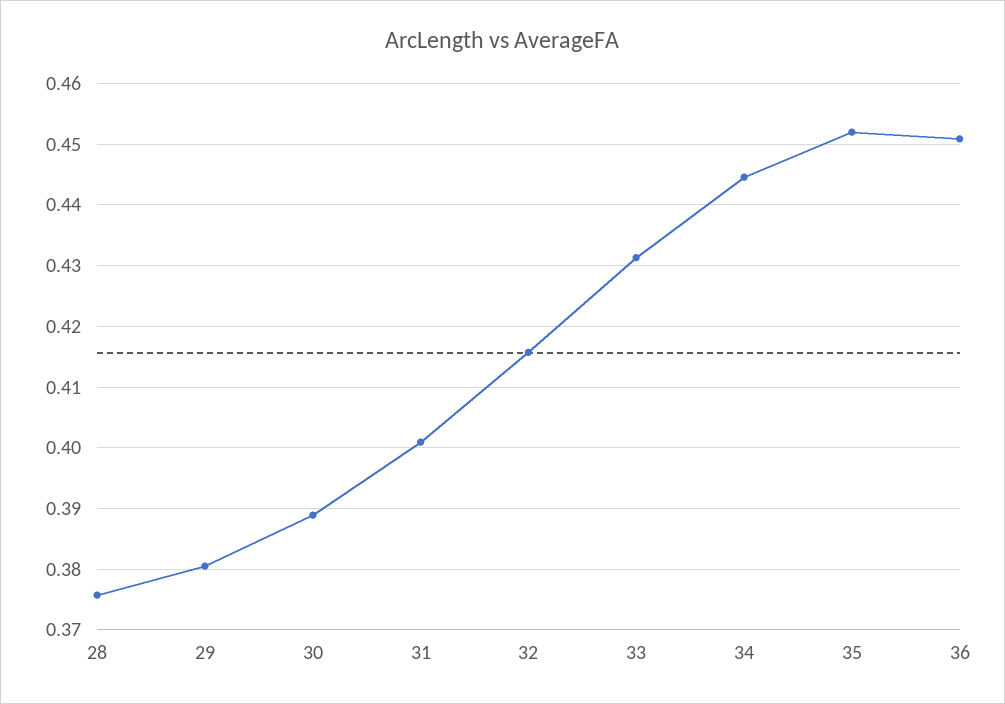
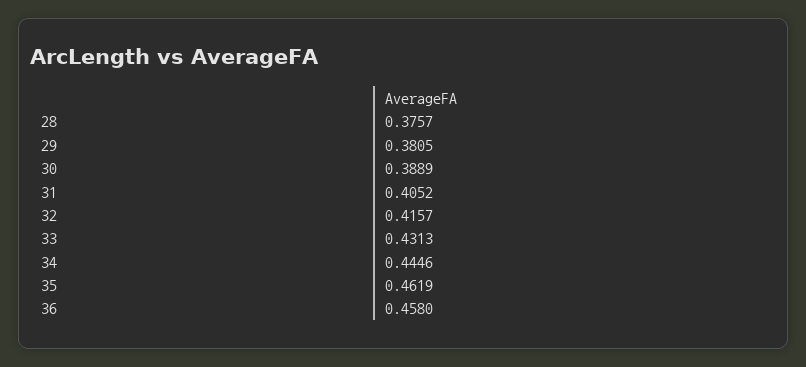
  {
    "28": 0.3757,
    "29": 0.3805,
    "30": 0.3889,
-   "31": 0.401,
+   "31": 0.4052,
    "32": 0.4157,
    "33": 0.4313,
    "34": 0.4446,
-   "35": 0.452,
+   "35": 0.4619,
-   "36": 0.451
+   "36": 0.458
  }

